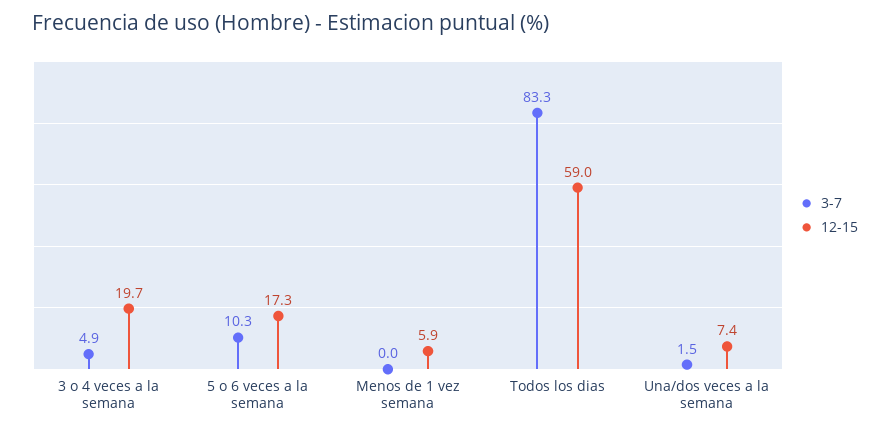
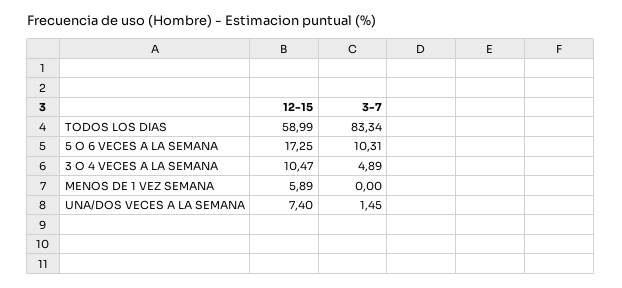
  {
    "3-7": {
      "3 o 4 veces a la semana": 4.89,
      "5 o 6 veces a la semana": 10.31,
      "Menos de 1 vez semana": 0,
      "Todos los dias": 83.34,
      "Una/dos veces a la semana": 1.45
    },
    "12-15": {
-     "3 o 4 veces a la semana": 19.7,
+     "3 o 4 veces a la semana": 10.47,
      "5 o 6 veces a la semana": 17.25,
      "Menos de 1 vez semana": 5.89,
      "Todos los dias": 58.99,
      "Una/dos veces a la semana": 7.4
    }
  }

